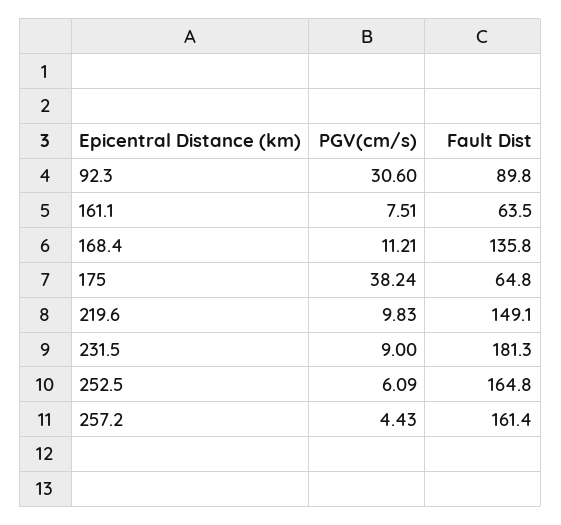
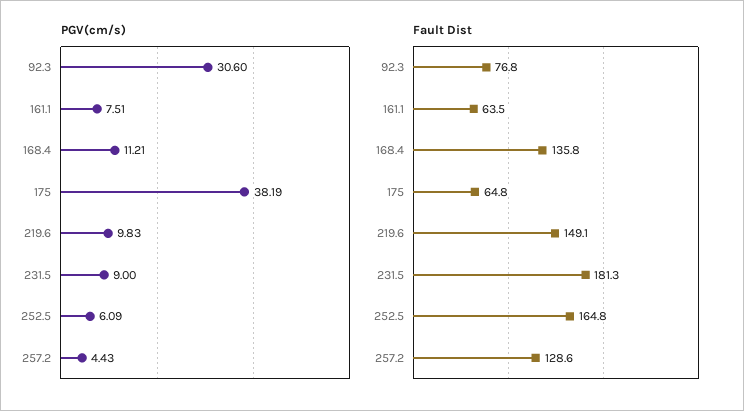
  {
    "PGV(cm/s)": {
      "92.3": 30.6,
      "161.1": 7.51,
      "168.4": 11.21,
-     "175": 38.24,
+     "175": 38.19,
      "219.6": 9.83,
      "231.5": 9,
      "252.5": 6.09,
      "257.2": 4.43
    },
    "Fault Dist": {
-     "92.3": 89.8,
+     "92.3": 76.8,
      "161.1": 63.5,
      "168.4": 135.8,
      "175": 64.8,
      "219.6": 149.1,
      "231.5": 181.3,
      "252.5": 164.8,
-     "257.2": 161.4
+     "257.2": 128.6
    }
  }

